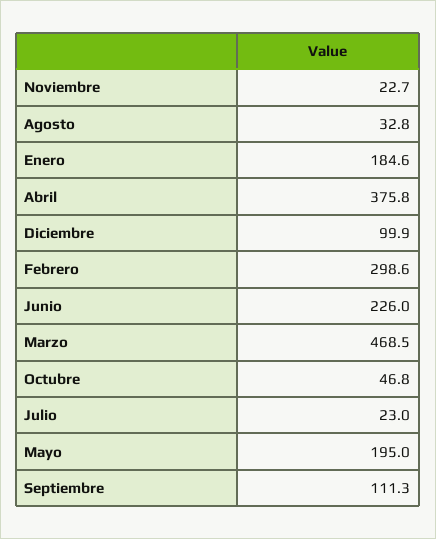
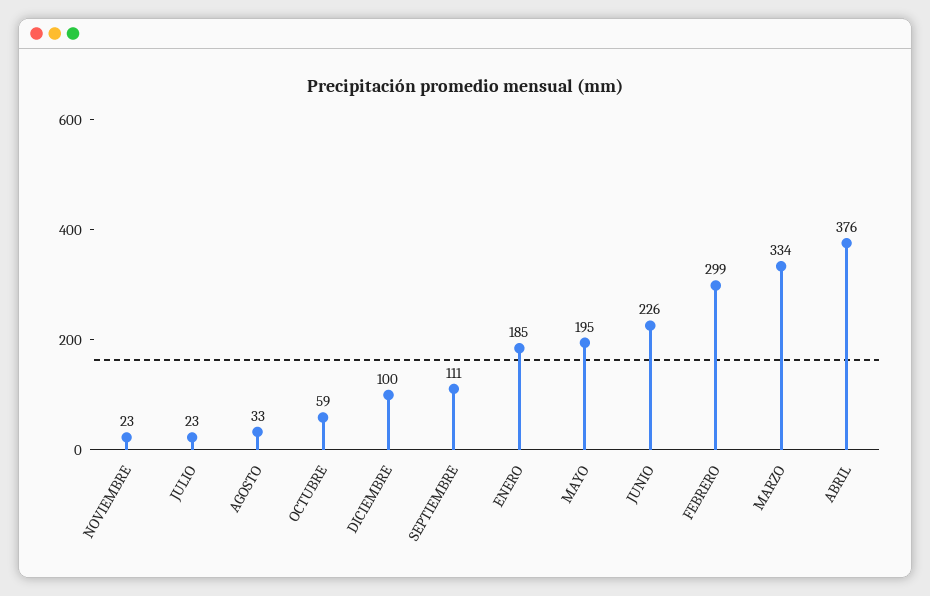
  {
    "Noviembre": 22.7,
    "Agosto": 32.8,
    "Enero": 184.6,
    "Abril": 375.8,
    "Diciembre": 99.9,
    "Febrero": 298.6,
    "Junio": 226,
-   "Marzo": 468.5,
+   "Marzo": 334,
-   "Octubre": 46.8,
+   "Octubre": 59,
    "Julio": 23,
    "Mayo": 195,
    "Septiembre": 111.3
  }

